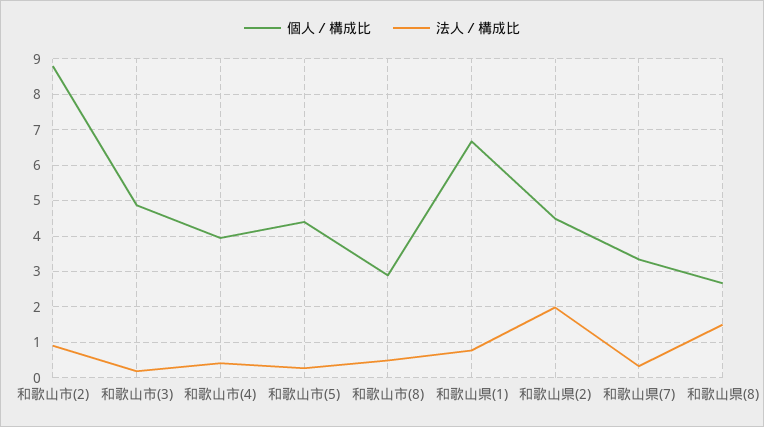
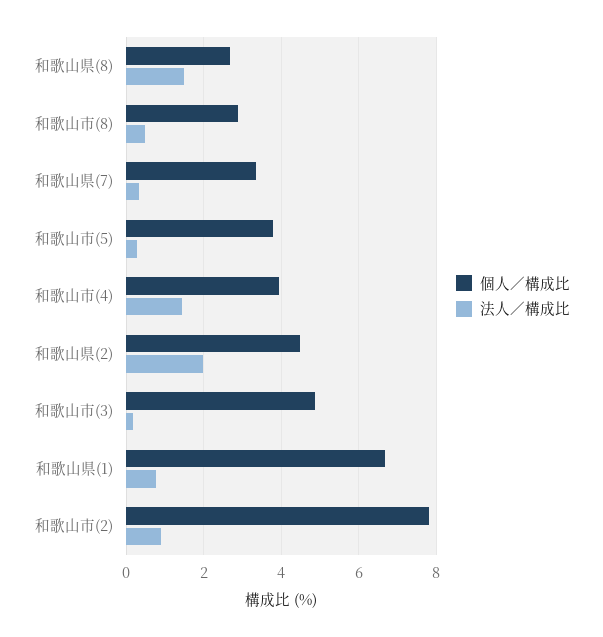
  {
    "個人／構成比": {
-     "和歌山市(2)": 8.8,
+     "和歌山市(2)": 7.8,
      "和歌山市(3)": 4.8,
      "和歌山市(4)": 4,
-     "和歌山市(5)": 4.4,
+     "和歌山市(5)": 3.8,
      "和歌山市(8)": 2.8,
      "和歌山県(1)": 6.6,
      "和歌山県(2)": 4.4,
      "和歌山県(7)": 3.4,
      "和歌山県(8)": 2.6
    },
    "法人／構成比": {
      "和歌山市(2)": 1,
      "和歌山市(3)": 0.2,
-     "和歌山市(4)": 0.4,
+     "和歌山市(4)": 1.4,
      "和歌山市(5)": 0.2,
      "和歌山市(8)": 0.4,
      "和歌山県(1)": 0.8,
      "和歌山県(2)": 2,
      "和歌山県(7)": 0.4,
      "和歌山県(8)": 1.6
    }
  }

